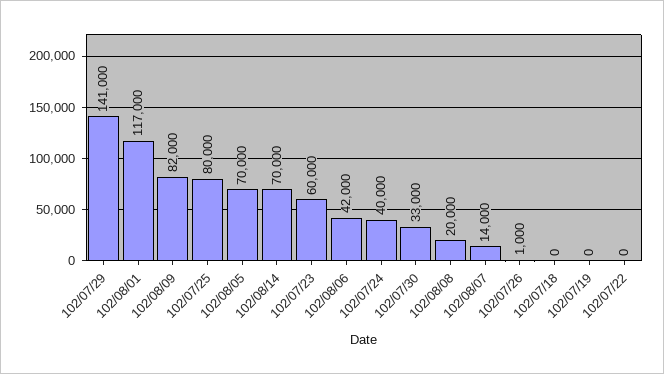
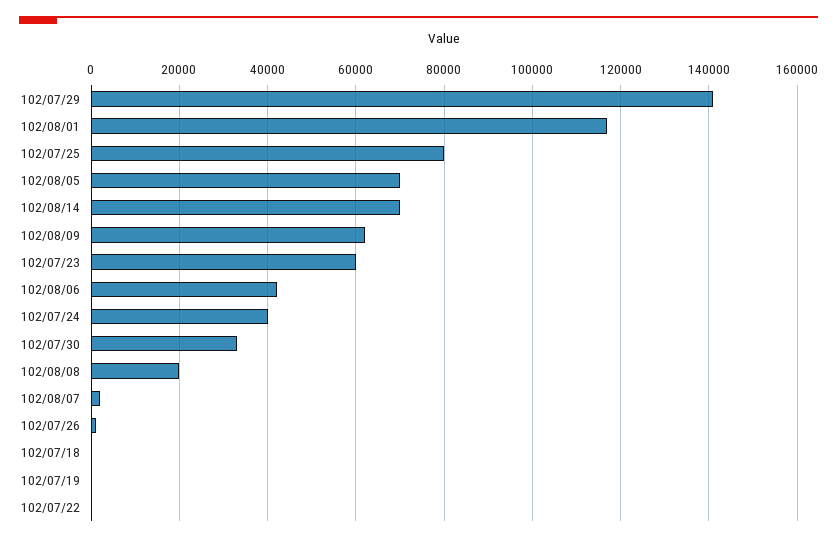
  {
    "102/07/29": 141000,
    "102/08/01": 117000,
-   "102/08/09": 82000,
+   "102/08/09": 62000,
    "102/07/25": 80000,
    "102/08/05": 70000,
    "102/08/14": 70000,
    "102/07/23": 60000,
    "102/08/06": 42000,
    "102/07/24": 40000,
    "102/07/30": 33000,
    "102/08/08": 20000,
-   "102/08/07": 14000,
+   "102/08/07": 2000,
    "102/07/26": 1000,
    "102/07/18": 0,
    "102/07/19": 0,
    "102/07/22": 0
  }

